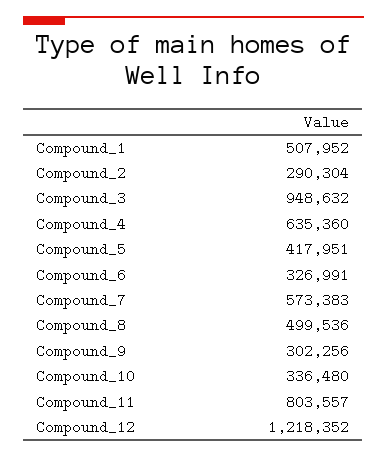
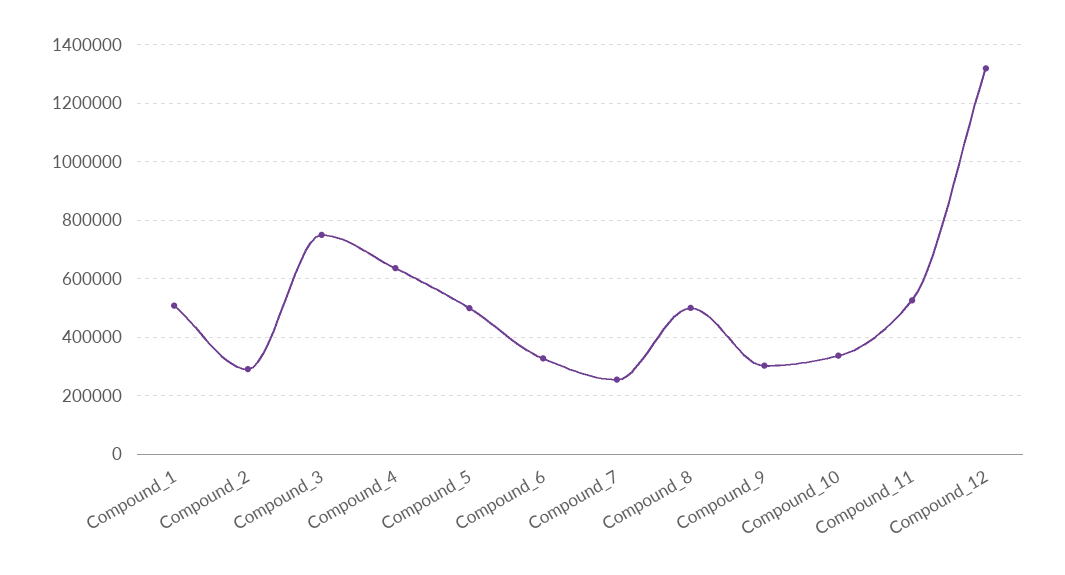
  {
    "Compound_1": 507952,
    "Compound_2": 290304,
-   "Compound_3": 948632,
+   "Compound_3": 750000,
    "Compound_4": 635360,
-   "Compound_5": 417951,
+   "Compound_5": 500000,
    "Compound_6": 326991,
-   "Compound_7": 573383,
+   "Compound_7": 250000,
    "Compound_8": 499536,
    "Compound_9": 302256,
    "Compound_10": 336480,
-   "Compound_11": 803557,
+   "Compound_11": 525000,
-   "Compound_12": 1218352
+   "Compound_12": 1325000
  }

